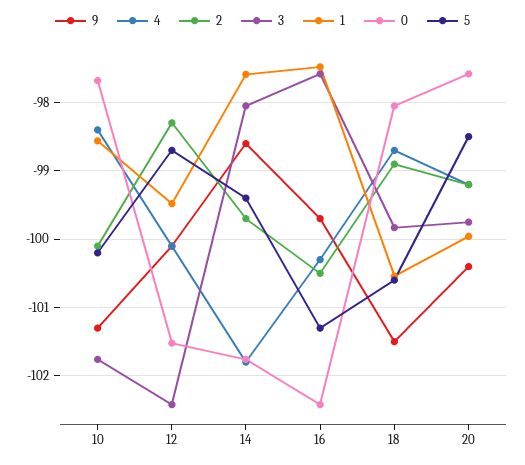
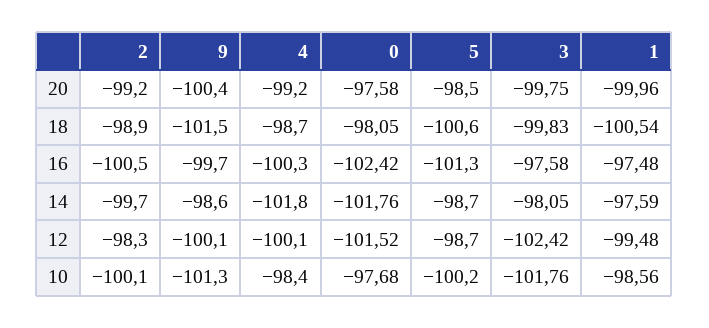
  {
    "9": {
      "10": -101.3,
      "12": -100.1,
      "14": -98.6,
      "16": -99.7,
      "18": -101.5,
      "20": -100.4
    },
    "4": {
      "10": -98.4,
      "12": -100.1,
      "14": -101.8,
      "16": -100.3,
      "18": -98.7,
      "20": -99.2
    },
    "2": {
      "10": -100.1,
      "12": -98.3,
      "14": -99.7,
      "16": -100.5,
      "18": -98.9,
      "20": -99.2
    },
    "3": {
      "10": -101.76,
      "12": -102.42,
      "14": -98.05,
      "16": -97.58,
      "18": -99.83,
      "20": -99.75
    },
    "1": {
      "10": -98.56,
      "12": -99.48,
      "14": -97.59,
      "16": -97.48,
      "18": -100.54,
      "20": -99.96
    },
    "0": {
      "10": -97.68,
      "12": -101.52,
      "14": -101.76,
      "16": -102.42,
      "18": -98.05,
      "20": -97.58
    },
    "5": {
      "10": -100.2,
      "12": -98.7,
-     "14": -99.4,
+     "14": -98.7,
      "16": -101.3,
      "18": -100.6,
      "20": -98.5
    }
  }

